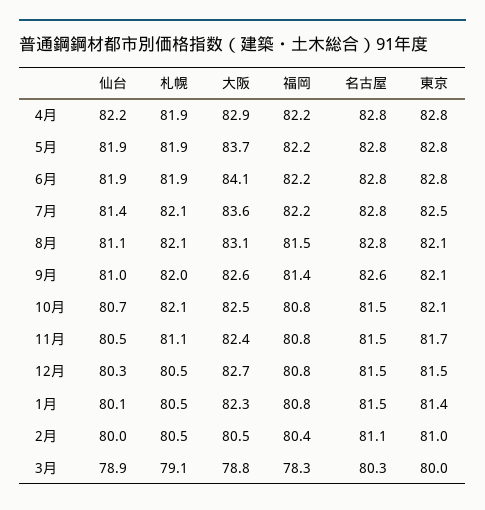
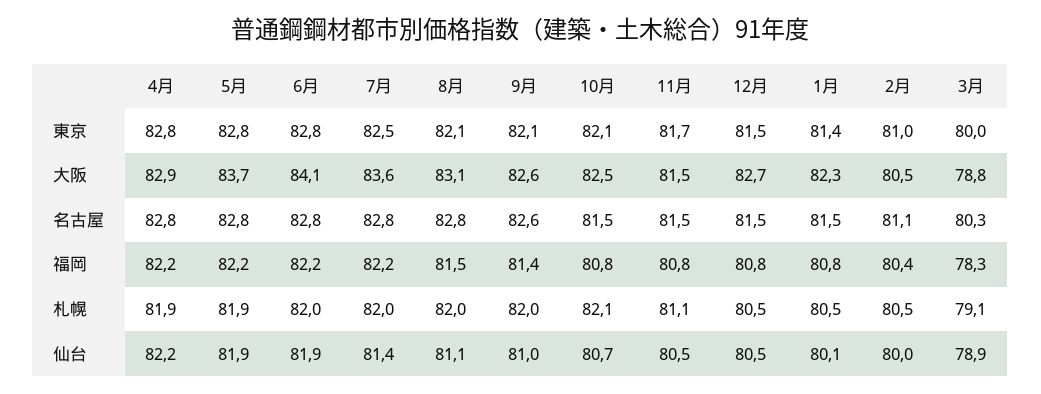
  {
    "仙台": {
      "4月": 82.2,
      "5月": 81.9,
      "6月": 81.9,
      "7月": 81.4,
      "8月": 81.1,
      "9月": 81,
      "10月": 80.7,
      "11月": 80.5,
-     "12月": 80.3,
+     "12月": 80.5,
      "1月": 80.1,
      "2月": 80,
      "3月": 78.9
    },
    "札幌": {
      "4月": 81.9,
      "5月": 81.9,
-     "6月": 81.9,
+     "6月": 82,
-     "7月": 82.1,
+     "7月": 82,
-     "8月": 82.1,
+     "8月": 82,
      "9月": 82,
      "10月": 82.1,
      "11月": 81.1,
      "12月": 80.5,
      "1月": 80.5,
      "2月": 80.5,
      "3月": 79.1
    },
    "大阪": {
      "4月": 82.9,
      "5月": 83.7,
      "6月": 84.1,
      "7月": 83.6,
      "8月": 83.1,
      "9月": 82.6,
      "10月": 82.5,
-     "11月": 82.4,
+     "11月": 81.5,
      "12月": 82.7,
      "1月": 82.3,
      "2月": 80.5,
      "3月": 78.8
    },
    "福岡": {
      "4月": 82.2,
      "5月": 82.2,
      "6月": 82.2,
      "7月": 82.2,
      "8月": 81.5,
      "9月": 81.4,
      "10月": 80.8,
      "11月": 80.8,
      "12月": 80.8,
      "1月": 80.8,
      "2月": 80.4,
      "3月": 78.3
    },
    "名古屋": {
      "4月": 82.8,
      "5月": 82.8,
      "6月": 82.8,
      "7月": 82.8,
      "8月": 82.8,
      "9月": 82.6,
      "10月": 81.5,
      "11月": 81.5,
      "12月": 81.5,
      "1月": 81.5,
      "2月": 81.1,
      "3月": 80.3
    },
    "東京": {
      "4月": 82.8,
      "5月": 82.8,
      "6月": 82.8,
      "7月": 82.5,
      "8月": 82.1,
      "9月": 82.1,
      "10月": 82.1,
      "11月": 81.7,
      "12月": 81.5,
      "1月": 81.4,
      "2月": 81,
      "3月": 80
    }
  }

